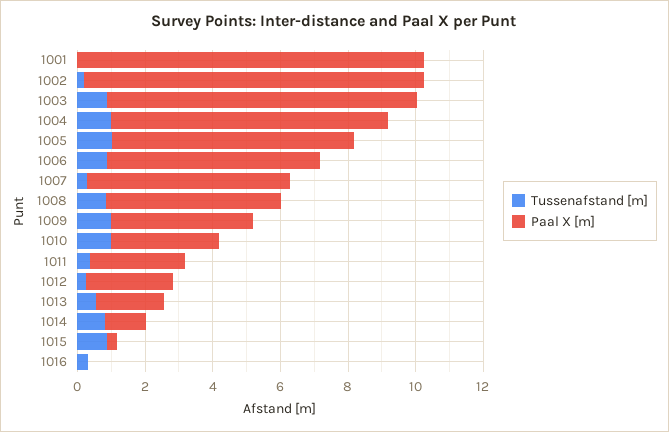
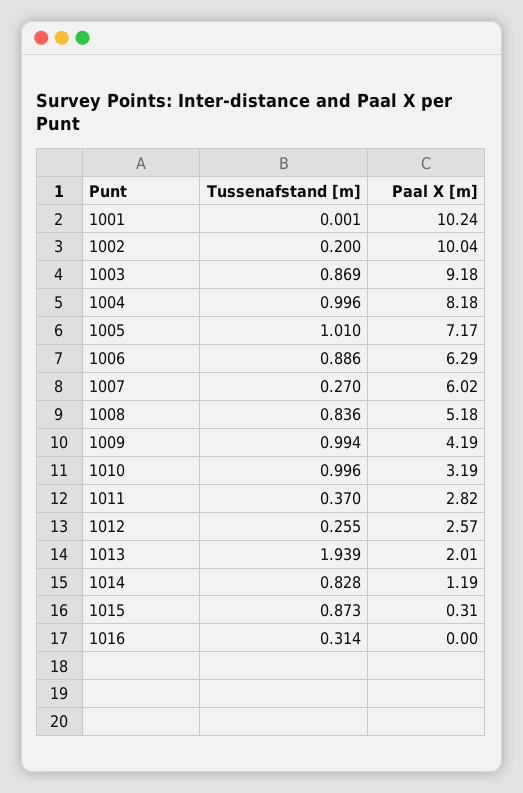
  {
    "Tussenafstand [m]": {
      "1001": 0.001,
      "1002": 0.2,
      "1003": 0.869,
      "1004": 0.996,
      "1005": 1.01,
      "1006": 0.886,
      "1007": 0.27,
      "1008": 0.836,
      "1009": 0.994,
      "1010": 0.996,
      "1011": 0.37,
      "1012": 0.255,
-     "1013": 0.5,
+     "1013": 1.939,
      "1014": 0.828,
      "1015": 0.873,
      "1016": 0.314
    },
    "Paal X [m]": {
      "1001": 10.24,
      "1002": 10.04,
      "1003": 9.18,
      "1004": 8.18,
      "1005": 7.17,
      "1006": 6.29,
      "1007": 6.02,
      "1008": 5.18,
      "1009": 4.19,
      "1010": 3.19,
      "1011": 2.82,
      "1012": 2.57,
      "1013": 2.01,
      "1014": 1.19,
      "1015": 0.31,
      "1016": 0
    }
  }

